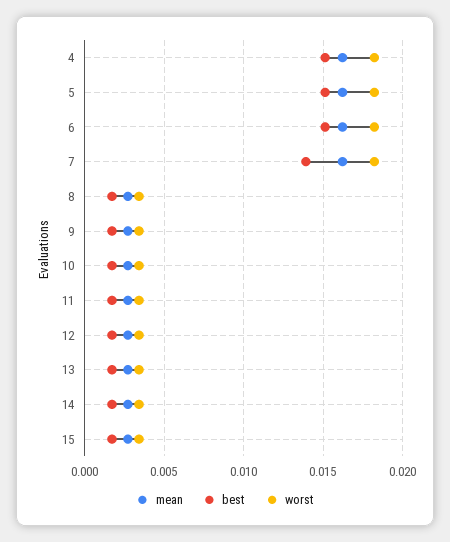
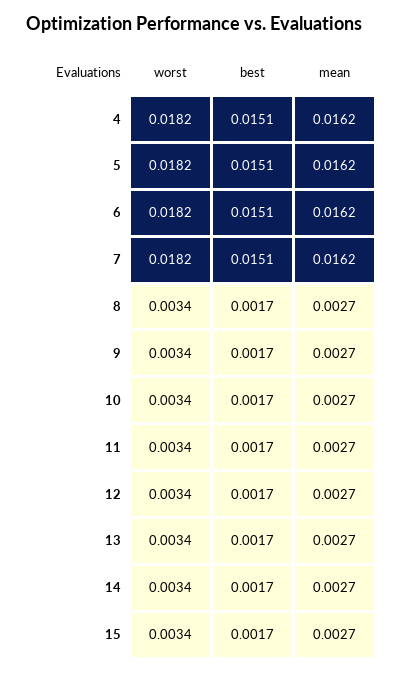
  {
    "mean": {
      "4": 0.0162,
      "5": 0.0162,
      "6": 0.0162,
      "7": 0.0162,
      "8": 0.0027,
      "9": 0.0027,
      "10": 0.0027,
      "11": 0.0027,
      "12": 0.0027,
      "13": 0.0027,
      "14": 0.0027,
      "15": 0.0027
    },
    "best": {
      "4": 0.0151,
      "5": 0.0151,
      "6": 0.0151,
-     "7": 0.014,
+     "7": 0.0151,
      "8": 0.0017,
      "9": 0.0017,
      "10": 0.0017,
      "11": 0.0017,
      "12": 0.0017,
      "13": 0.0017,
      "14": 0.0017,
      "15": 0.0017
    },
    "worst": {
      "4": 0.0182,
      "5": 0.0182,
      "6": 0.0182,
      "7": 0.0182,
      "8": 0.0034,
      "9": 0.0034,
      "10": 0.0034,
      "11": 0.0034,
      "12": 0.0034,
      "13": 0.0034,
      "14": 0.0034,
      "15": 0.0034
    }
  }

